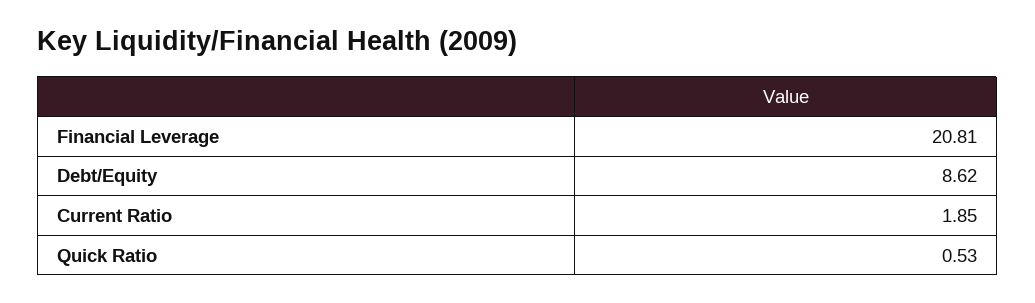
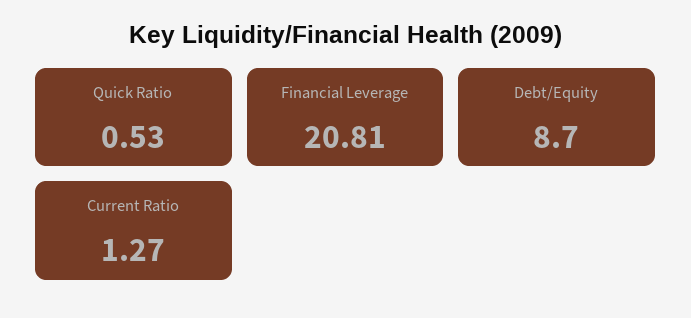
  {
    "Financial Leverage": 20.81,
-   "Debt/Equity": 8.62,
+   "Debt/Equity": 8.7,
-   "Current Ratio": 1.85,
+   "Current Ratio": 1.27,
    "Quick Ratio": 0.53
  }

